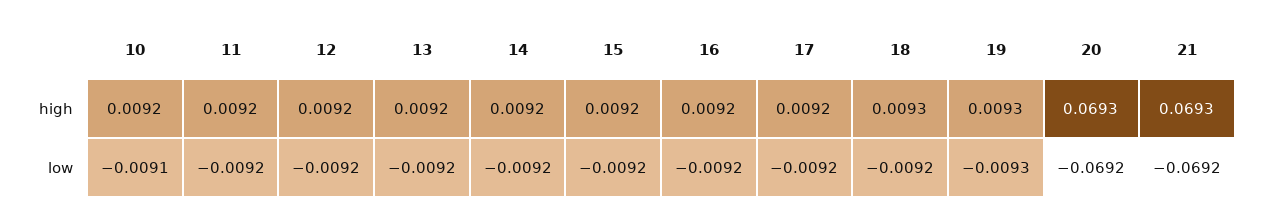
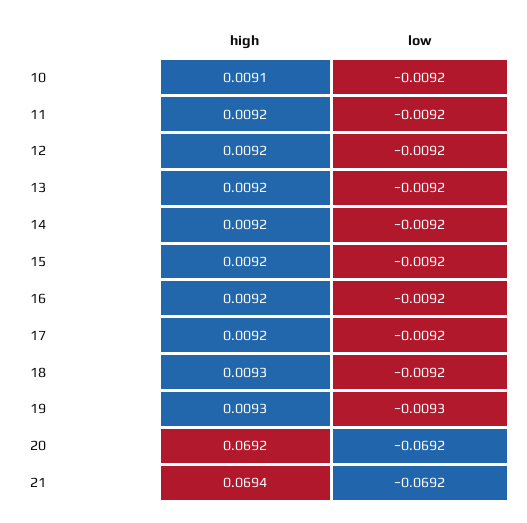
  {
    "10": {
-     "high": 0.0092,
+     "high": 0.0091,
-     "low": -0.0091
+     "low": -0.0092
    },
    "11": {
      "high": 0.0092,
      "low": -0.0092
    },
    "12": {
      "high": 0.0092,
      "low": -0.0092
    },
    "13": {
      "high": 0.0092,
      "low": -0.0092
    },
    "14": {
      "high": 0.0092,
      "low": -0.0092
    },
    "15": {
      "high": 0.0092,
      "low": -0.0092
    },
    "16": {
      "high": 0.0092,
      "low": -0.0092
    },
    "17": {
      "high": 0.0092,
      "low": -0.0092
    },
    "18": {
      "high": 0.0093,
      "low": -0.0092
    },
    "19": {
      "high": 0.0093,
      "low": -0.0093
    },
    "20": {
-     "high": 0.0693,
+     "high": 0.0692,
      "low": -0.0692
    },
    "21": {
-     "high": 0.0693,
+     "high": 0.0694,
      "low": -0.0692
    }
  }

